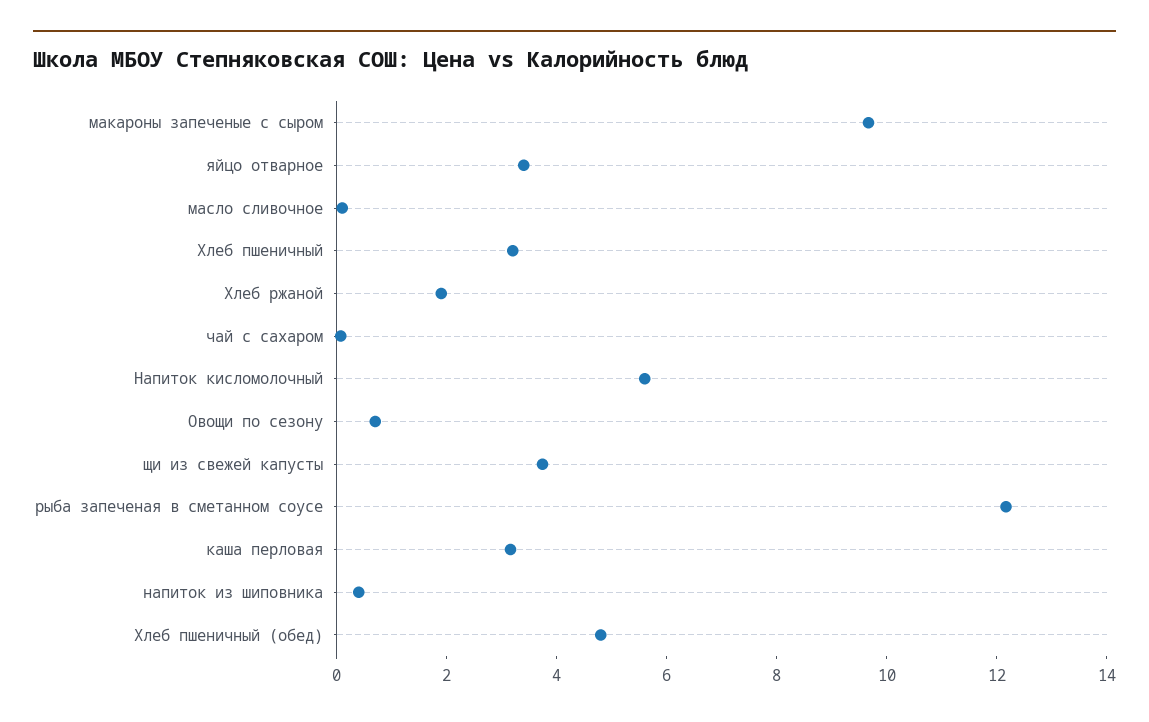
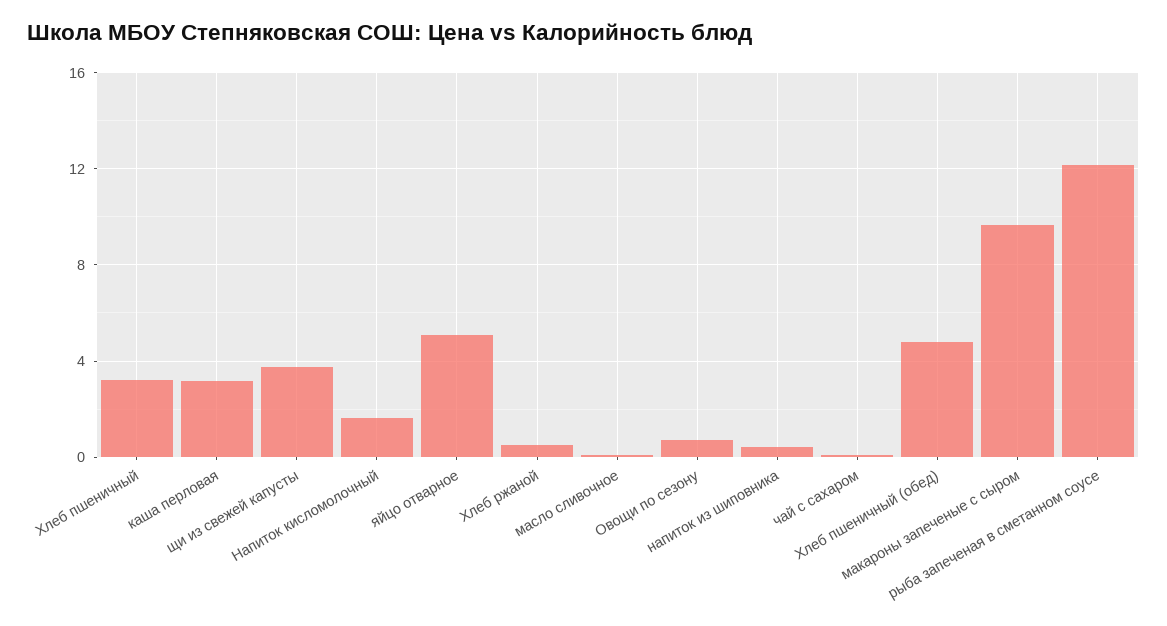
  {
    "макароны запеченые с сыром": 9.5,
-   "яйцо отварное": 3.5,
+   "яйцо отварное": 5,
    "масло сливочное": 0,
    "Хлеб пшеничный": 3,
-   "Хлеб ржаной": 2,
+   "Хлеб ржаной": 0.5,
    "чай с сахаром": 0,
-   "Напиток кисломолочный": 5.5,
+   "Напиток кисломолочный": 1.5,
    "Овощи по сезону": 0.5,
    "щи из свежей капусты": 3.5,
    "рыба запеченая в сметанном соусе": 12,
    "каша перловая": 3,
    "напиток из шиповника": 0.5,
    "Хлеб пшеничный (обед)": 5
  }

